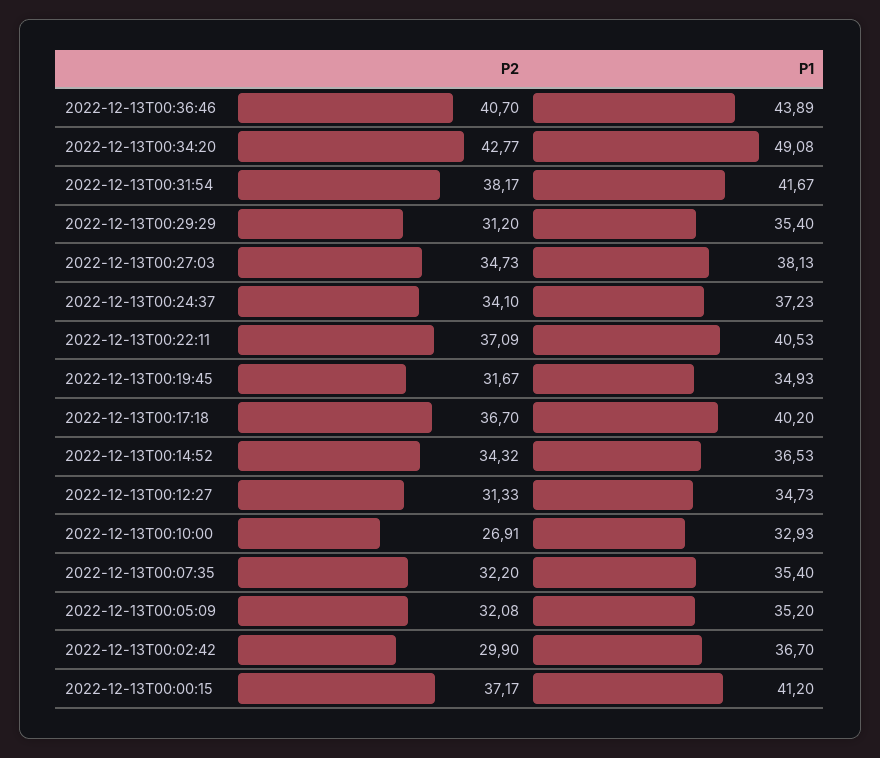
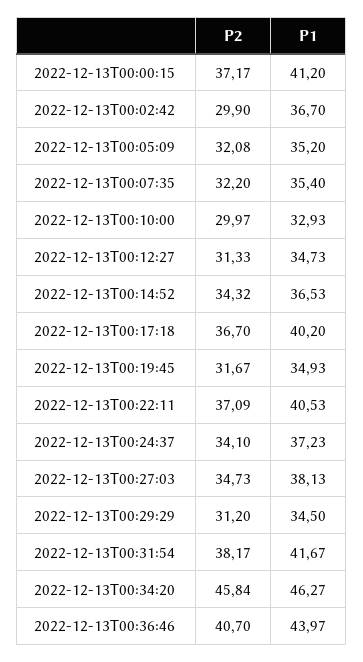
  {
    "P2": {
      "2022-12-13T00:36:46": 40.7,
-     "2022-12-13T00:34:20": 42.77,
+     "2022-12-13T00:34:20": 45.84,
      "2022-12-13T00:31:54": 38.17,
      "2022-12-13T00:29:29": 31.2,
      "2022-12-13T00:27:03": 34.73,
      "2022-12-13T00:24:37": 34.1,
      "2022-12-13T00:22:11": 37.09,
      "2022-12-13T00:19:45": 31.67,
      "2022-12-13T00:17:18": 36.7,
      "2022-12-13T00:14:52": 34.32,
      "2022-12-13T00:12:27": 31.33,
-     "2022-12-13T00:10:00": 26.91,
+     "2022-12-13T00:10:00": 29.97,
      "2022-12-13T00:07:35": 32.2,
      "2022-12-13T00:05:09": 32.08,
      "2022-12-13T00:02:42": 29.9,
      "2022-12-13T00:00:15": 37.17
    },
    "P1": {
-     "2022-12-13T00:36:46": 43.89,
+     "2022-12-13T00:36:46": 43.97,
-     "2022-12-13T00:34:20": 49.08,
+     "2022-12-13T00:34:20": 46.27,
      "2022-12-13T00:31:54": 41.67,
-     "2022-12-13T00:29:29": 35.4,
+     "2022-12-13T00:29:29": 34.5,
      "2022-12-13T00:27:03": 38.13,
      "2022-12-13T00:24:37": 37.23,
      "2022-12-13T00:22:11": 40.53,
      "2022-12-13T00:19:45": 34.93,
      "2022-12-13T00:17:18": 40.2,
      "2022-12-13T00:14:52": 36.53,
      "2022-12-13T00:12:27": 34.73,
      "2022-12-13T00:10:00": 32.93,
      "2022-12-13T00:07:35": 35.4,
      "2022-12-13T00:05:09": 35.2,
      "2022-12-13T00:02:42": 36.7,
      "2022-12-13T00:00:15": 41.2
    }
  }

